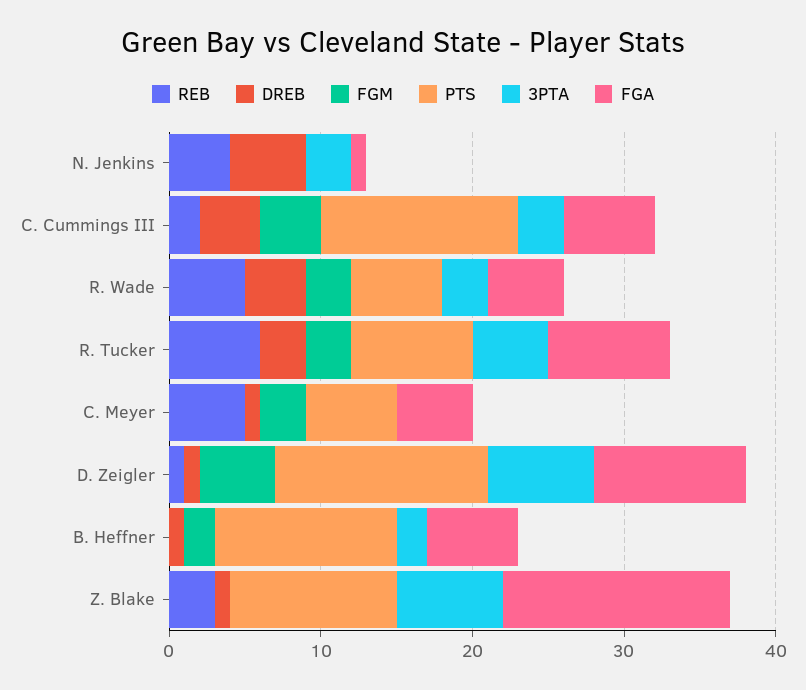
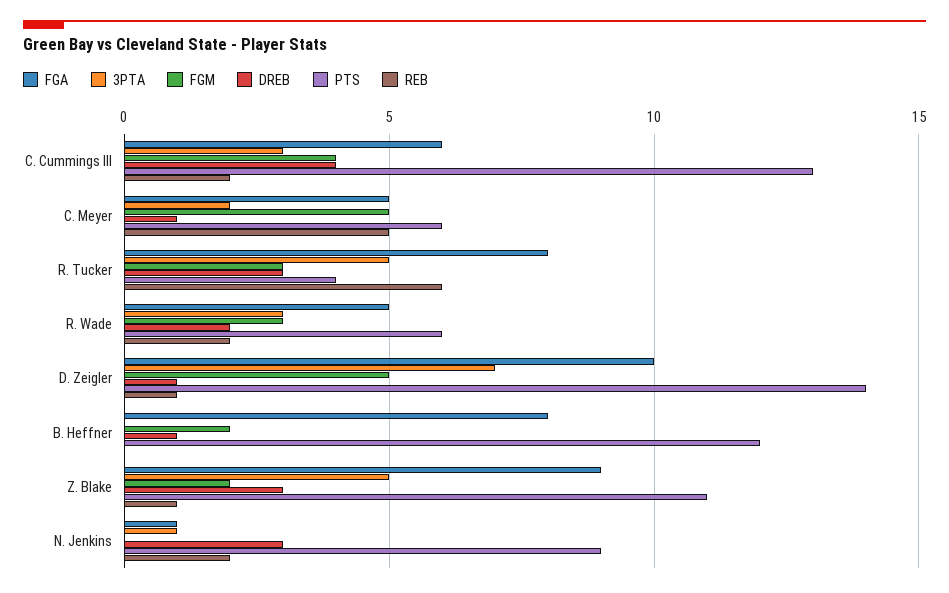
  {
    "REB": {
-     "N. Jenkins": 4,
+     "N. Jenkins": 2,
      "C. Cummings III": 2,
-     "R. Wade": 5,
+     "R. Wade": 2,
      "R. Tucker": 6,
      "C. Meyer": 5,
      "D. Zeigler": 1,
      "B. Heffner": 0,
-     "Z. Blake": 3
+     "Z. Blake": 1
    },
    "DREB": {
-     "N. Jenkins": 5,
+     "N. Jenkins": 3,
      "C. Cummings III": 4,
-     "R. Wade": 4,
+     "R. Wade": 2,
      "R. Tucker": 3,
      "C. Meyer": 1,
      "D. Zeigler": 1,
      "B. Heffner": 1,
-     "Z. Blake": 1
+     "Z. Blake": 3
    },
    "FGM": {
      "N. Jenkins": 0,
      "C. Cummings III": 4,
      "R. Wade": 3,
      "R. Tucker": 3,
-     "C. Meyer": 3,
+     "C. Meyer": 5,
      "D. Zeigler": 5,
      "B. Heffner": 2,
-     "Z. Blake": 0
+     "Z. Blake": 2
    },
    "PTS": {
-     "N. Jenkins": 0,
+     "N. Jenkins": 9,
      "C. Cummings III": 13,
      "R. Wade": 6,
-     "R. Tucker": 8,
+     "R. Tucker": 4,
      "C. Meyer": 6,
      "D. Zeigler": 14,
      "B. Heffner": 12,
      "Z. Blake": 11
    },
    "3PTA": {
-     "N. Jenkins": 3,
+     "N. Jenkins": 1,
      "C. Cummings III": 3,
      "R. Wade": 3,
      "R. Tucker": 5,
-     "C. Meyer": 0,
+     "C. Meyer": 2,
      "D. Zeigler": 7,
-     "B. Heffner": 2,
+     "B. Heffner": 0,
-     "Z. Blake": 7
+     "Z. Blake": 5
    },
    "FGA": {
      "N. Jenkins": 1,
      "C. Cummings III": 6,
      "R. Wade": 5,
      "R. Tucker": 8,
      "C. Meyer": 5,
      "D. Zeigler": 10,
-     "B. Heffner": 6,
+     "B. Heffner": 8,
-     "Z. Blake": 15
+     "Z. Blake": 9
    }
  }

